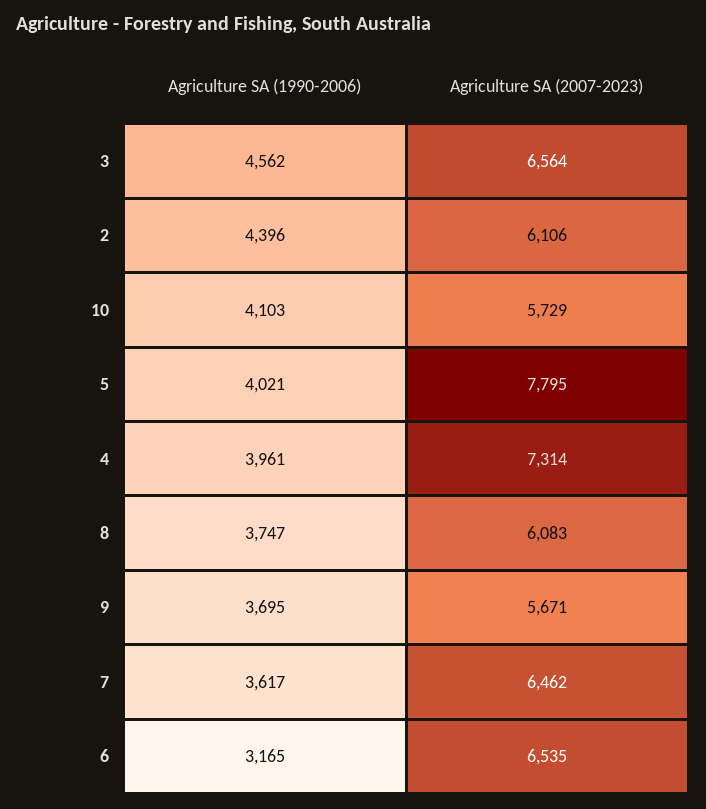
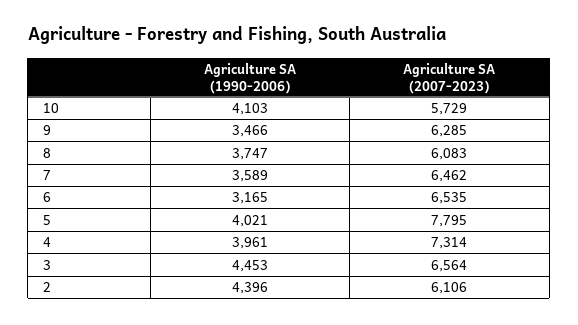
  {
    "Agriculture SA (1990-2006)": {
-     "3": 4562,
+     "3": 4453,
      "2": 4396,
      "10": 4103,
      "5": 4021,
      "4": 3961,
      "8": 3747,
-     "9": 3695,
+     "9": 3466,
-     "7": 3617,
+     "7": 3589,
      "6": 3165
    },
    "Agriculture SA (2007-2023)": {
      "3": 6564,
      "2": 6106,
      "10": 5729,
      "5": 7795,
      "4": 7314,
      "8": 6083,
-     "9": 5671,
+     "9": 6285,
      "7": 6462,
      "6": 6535
    }
  }

